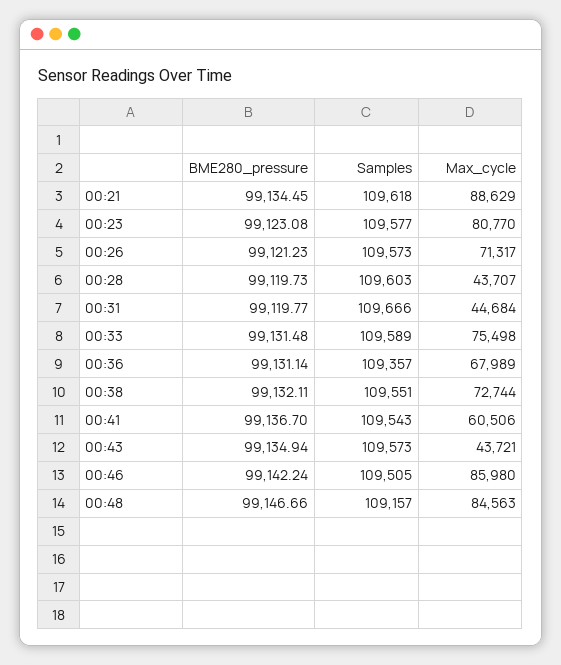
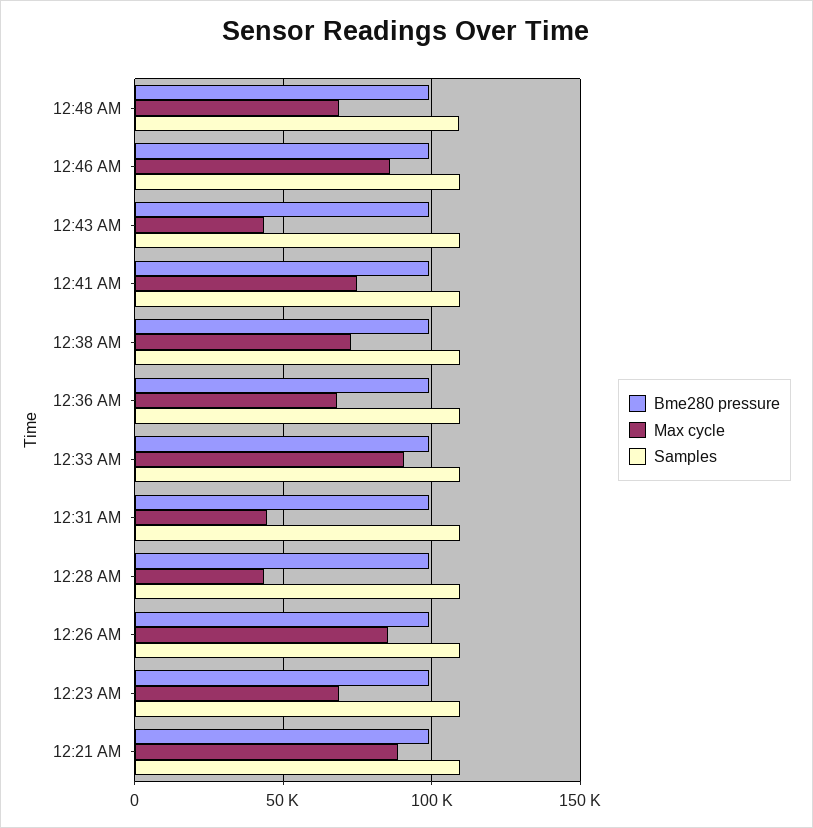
  {
    "BME280_pressure": {
      "00:21": 99134.45,
      "00:23": 99123.08,
      "00:26": 99121.23,
      "00:28": 99119.73,
      "00:31": 99119.77,
      "00:33": 99131.48,
      "00:36": 99131.14,
      "00:38": 99132.11,
      "00:41": 99136.7,
      "00:43": 99134.94,
      "00:46": 99142.24,
      "00:48": 99146.66
    },
    "Samples": {
      "00:21": 109618,
      "00:23": 109577,
      "00:26": 109573,
      "00:28": 109603,
      "00:31": 109666,
      "00:33": 109589,
      "00:36": 109357,
      "00:38": 109551,
      "00:41": 109543,
      "00:43": 109573,
      "00:46": 109505,
      "00:48": 109157
    },
    "Max_cycle": {
      "00:21": 88629,
-     "00:23": 80770,
+     "00:23": 70000,
-     "00:26": 71317,
+     "00:26": 85000,
      "00:28": 43707,
      "00:31": 44684,
-     "00:33": 75498,
+     "00:33": 90000,
      "00:36": 67989,
      "00:38": 72744,
-     "00:41": 60506,
+     "00:41": 75000,
      "00:43": 43721,
      "00:46": 85980,
-     "00:48": 84563
+     "00:48": 70000
    }
  }

